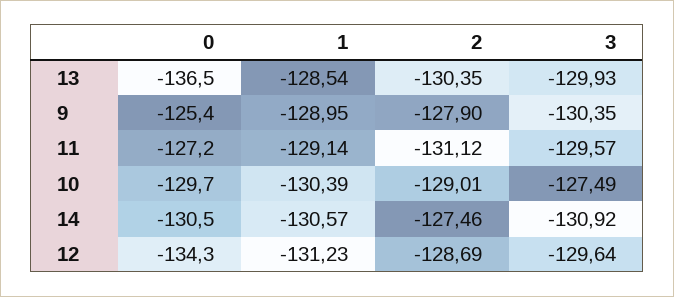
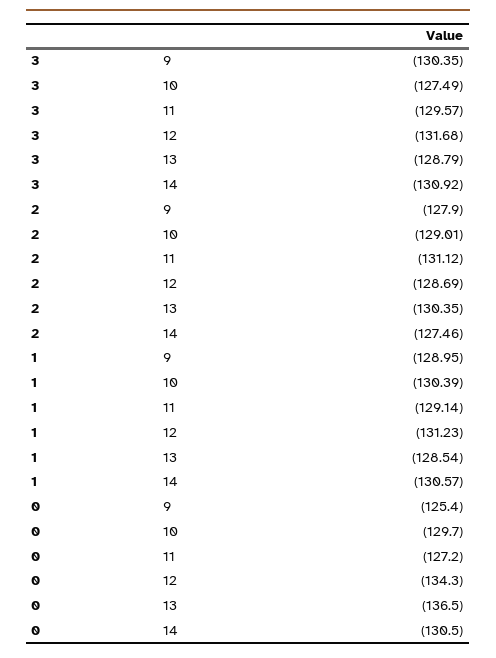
  {
    "0": {
      "13": -136.5,
      "9": -125.4,
      "11": -127.2,
      "10": -129.7,
      "14": -130.5,
      "12": -134.3
    },
    "1": {
      "13": -128.54,
      "9": -128.95,
      "11": -129.14,
      "10": -130.39,
      "14": -130.57,
      "12": -131.23
    },
    "2": {
      "13": -130.35,
      "9": -127.9,
      "11": -131.12,
      "10": -129.01,
      "14": -127.46,
      "12": -128.69
    },
    "3": {
-     "13": -129.93,
+     "13": -128.79,
      "9": -130.35,
      "11": -129.57,
      "10": -127.49,
      "14": -130.92,
-     "12": -129.64
+     "12": -131.68
    }
  }

